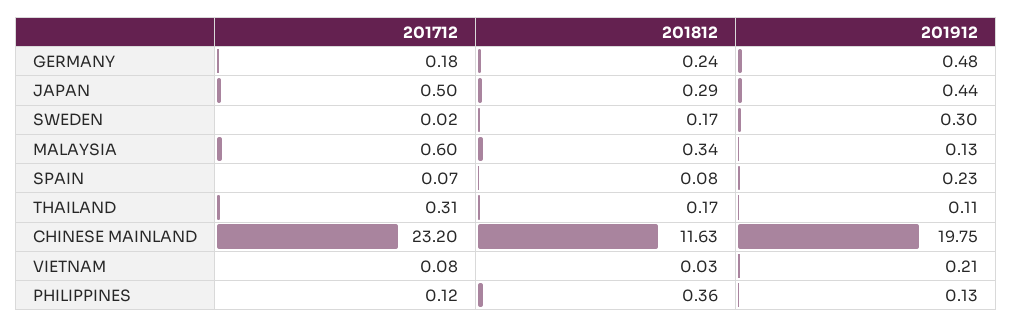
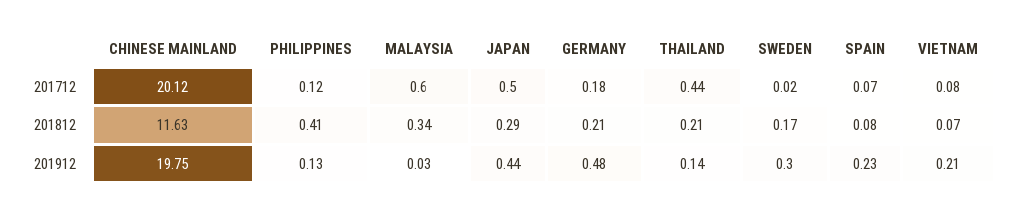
  {
    "201712": {
      "GERMANY": 0.18,
      "JAPAN": 0.5,
      "SWEDEN": 0.02,
      "MALAYSIA": 0.6,
      "SPAIN": 0.07,
-     "THAILAND": 0.31,
+     "THAILAND": 0.44,
-     "CHINESE MAINLAND": 23.2,
+     "CHINESE MAINLAND": 20.12,
      "VIETNAM": 0.08,
      "PHILIPPINES": 0.12
    },
    "201812": {
-     "GERMANY": 0.24,
+     "GERMANY": 0.21,
      "JAPAN": 0.29,
      "SWEDEN": 0.17,
      "MALAYSIA": 0.34,
      "SPAIN": 0.08,
-     "THAILAND": 0.17,
+     "THAILAND": 0.21,
      "CHINESE MAINLAND": 11.63,
-     "VIETNAM": 0.03,
+     "VIETNAM": 0.07,
-     "PHILIPPINES": 0.36
+     "PHILIPPINES": 0.41
    },
    "201912": {
      "GERMANY": 0.48,
      "JAPAN": 0.44,
      "SWEDEN": 0.3,
-     "MALAYSIA": 0.13,
+     "MALAYSIA": 0.03,
      "SPAIN": 0.23,
-     "THAILAND": 0.11,
+     "THAILAND": 0.14,
      "CHINESE MAINLAND": 19.75,
      "VIETNAM": 0.21,
      "PHILIPPINES": 0.13
    }
  }

